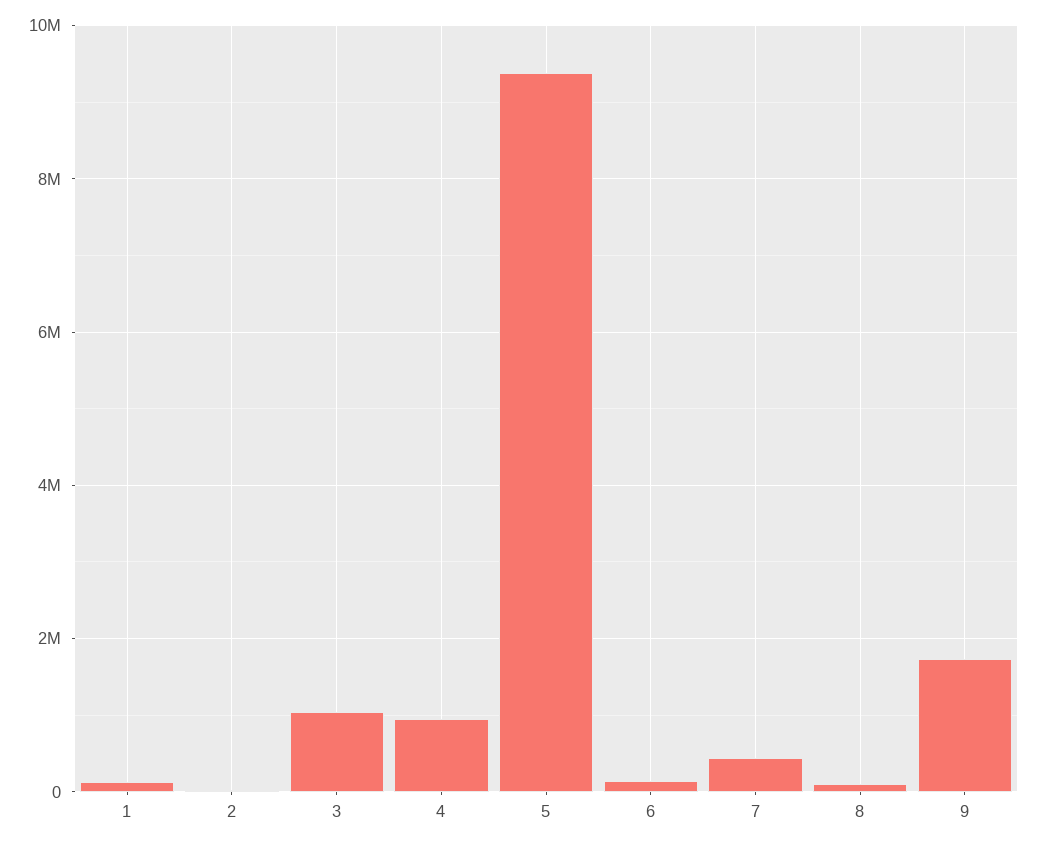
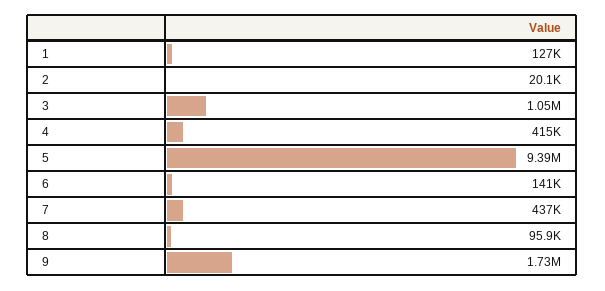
  {
    "1": 127000,
    "2": 20100,
    "3": 1050000,
-   "4": 1000000,
+   "4": 415000,
    "5": 9390000,
    "6": 141000,
    "7": 437000,
    "8": 95900,
    "9": 1730000
  }

